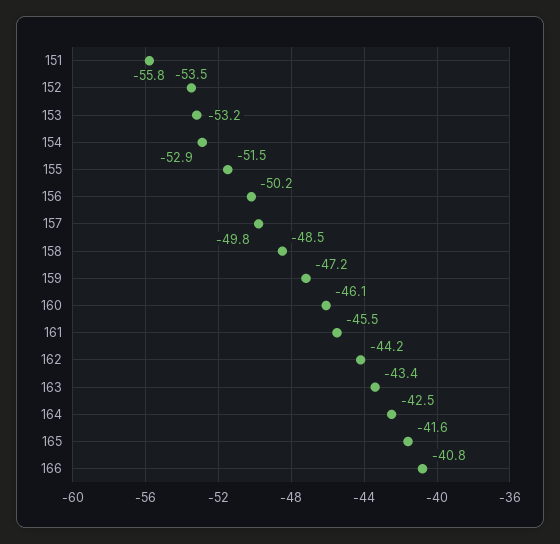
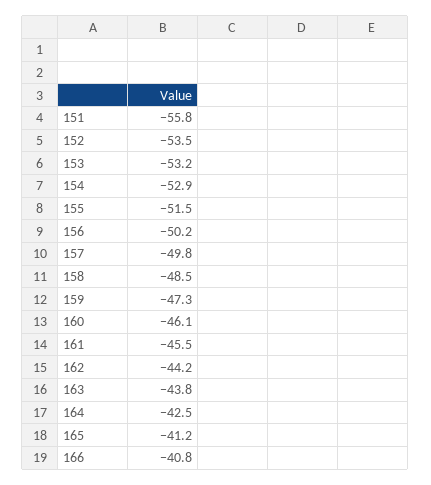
  {
    "151": -55.8,
    "152": -53.5,
    "153": -53.2,
    "154": -52.9,
    "155": -51.5,
    "156": -50.2,
    "157": -49.8,
    "158": -48.5,
-   "159": -47.2,
+   "159": -47.3,
    "160": -46.1,
    "161": -45.5,
    "162": -44.2,
-   "163": -43.4,
+   "163": -43.8,
    "164": -42.5,
-   "165": -41.6,
+   "165": -41.2,
    "166": -40.8
  }

